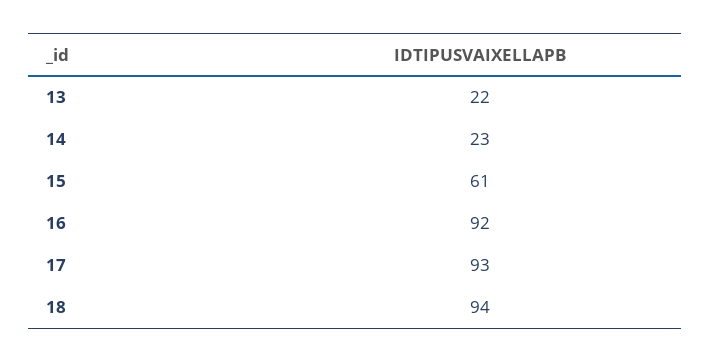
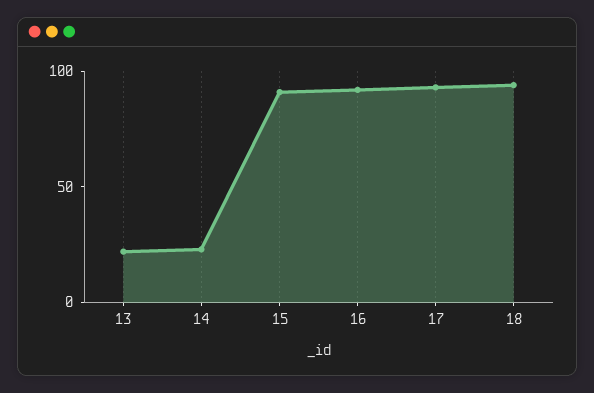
  {
    "13": 22,
    "14": 23,
-   "15": 61,
+   "15": 90,
    "16": 92,
    "17": 93,
    "18": 94
  }

